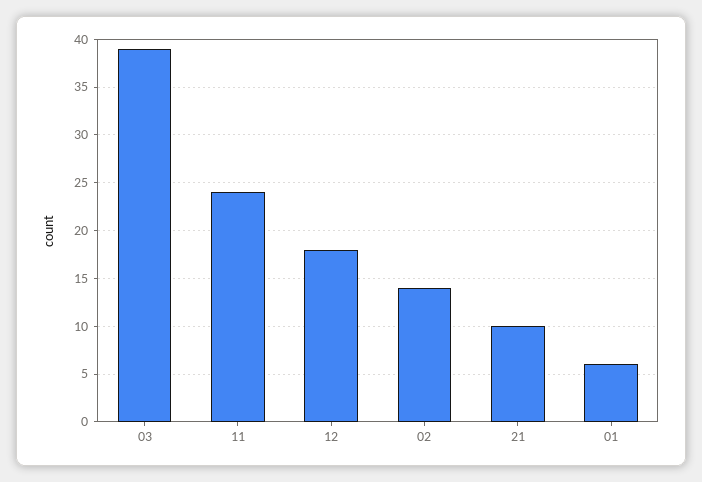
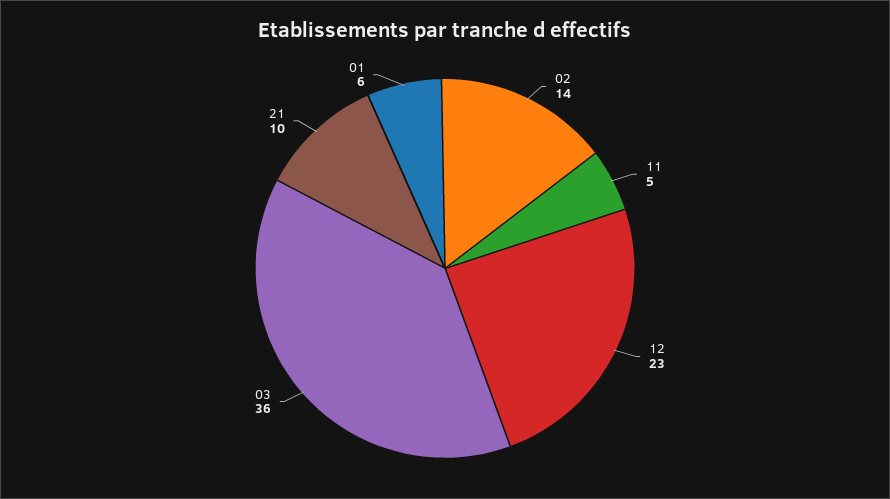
  {
-   "03": 39,
+   "03": 36,
-   "11": 24,
+   "11": 5,
-   "12": 18,
+   "12": 23,
    "02": 14,
    "21": 10,
    "01": 6
  }

